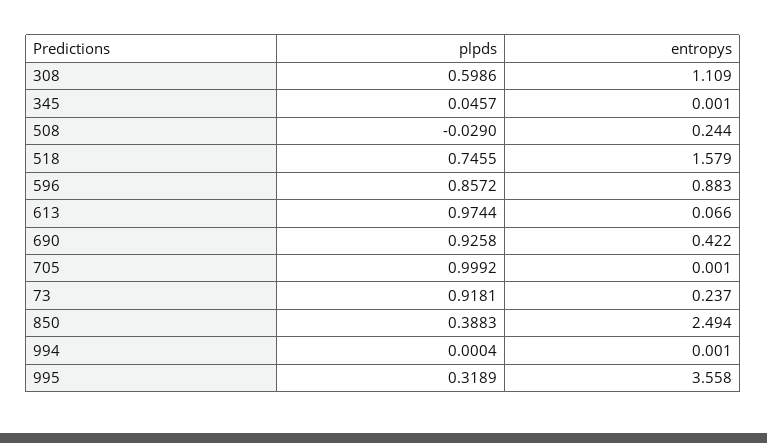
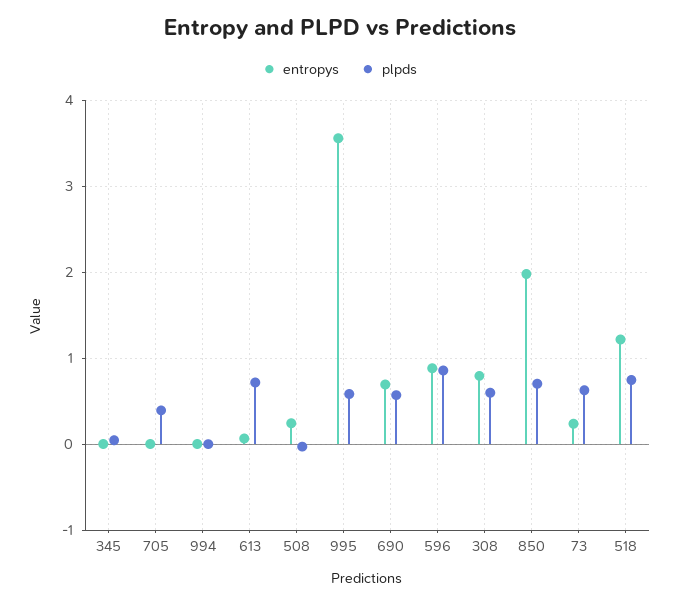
  {
    "plpds": {
      "308": 0.5986,
      "345": 0.0457,
      "508": -0.029,
      "518": 0.7455,
      "596": 0.8572,
-     "613": 0.9744,
+     "613": 0.7,
-     "690": 0.9258,
+     "690": 0.6,
-     "705": 0.9992,
+     "705": 0.4,
-     "73": 0.9181,
+     "73": 0.6,
-     "850": 0.3883,
+     "850": 0.7,
      "994": 0.0004,
-     "995": 0.3189
+     "995": 0.6
    },
    "entropys": {
-     "308": 1.109,
+     "308": 0.8,
      "345": 0.001,
      "508": 0.244,
-     "518": 1.579,
+     "518": 1.2,
      "596": 0.883,
      "613": 0.066,
-     "690": 0.422,
+     "690": 0.7,
      "705": 0.001,
      "73": 0.237,
-     "850": 2.494,
+     "850": 2,
      "994": 0.001,
      "995": 3.558
    }
  }

